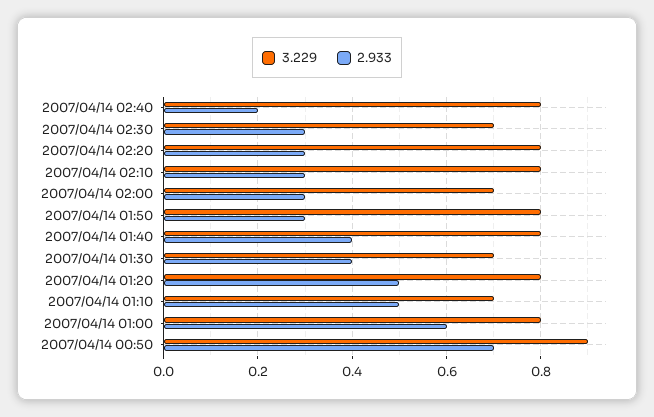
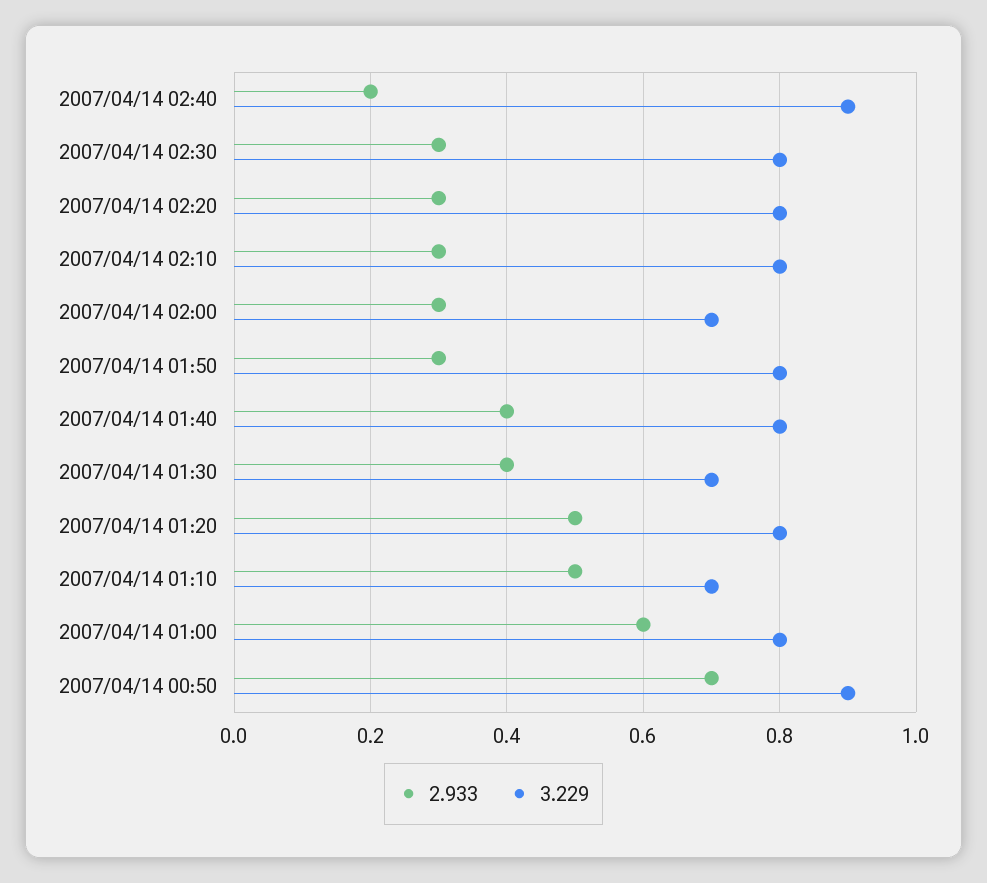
  {
    "3.229": {
-     "2007/04/14 02:40": 0.8,
+     "2007/04/14 02:40": 0.9,
-     "2007/04/14 02:30": 0.7,
+     "2007/04/14 02:30": 0.8,
      "2007/04/14 02:20": 0.8,
      "2007/04/14 02:10": 0.8,
      "2007/04/14 02:00": 0.7,
      "2007/04/14 01:50": 0.8,
      "2007/04/14 01:40": 0.8,
      "2007/04/14 01:30": 0.7,
      "2007/04/14 01:20": 0.8,
      "2007/04/14 01:10": 0.7,
      "2007/04/14 01:00": 0.8,
      "2007/04/14 00:50": 0.9
    },
    "2.933": {
      "2007/04/14 02:40": 0.2,
      "2007/04/14 02:30": 0.3,
      "2007/04/14 02:20": 0.3,
      "2007/04/14 02:10": 0.3,
      "2007/04/14 02:00": 0.3,
      "2007/04/14 01:50": 0.3,
      "2007/04/14 01:40": 0.4,
      "2007/04/14 01:30": 0.4,
      "2007/04/14 01:20": 0.5,
      "2007/04/14 01:10": 0.5,
      "2007/04/14 01:00": 0.6,
      "2007/04/14 00:50": 0.7
    }
  }

